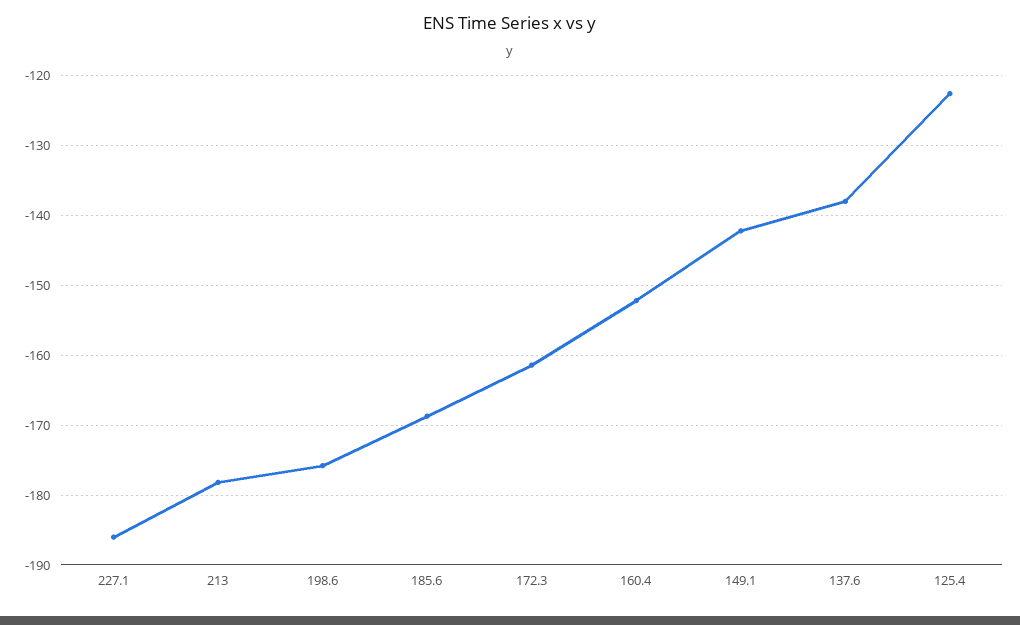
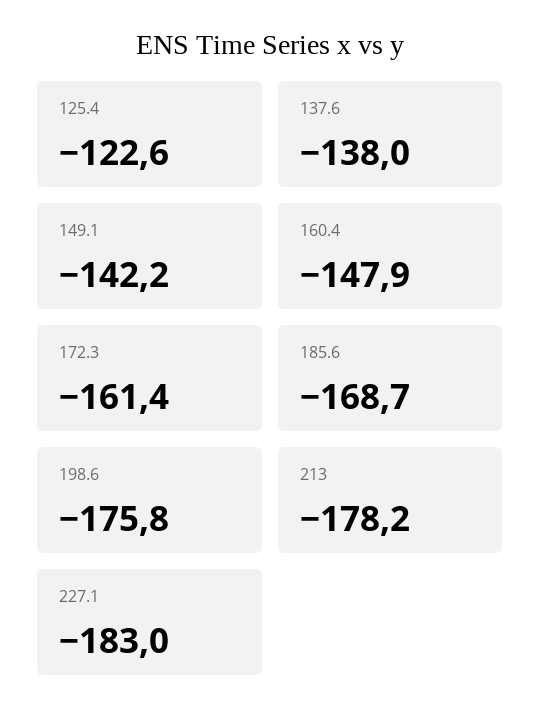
  {
-   "227.1": -186,
+   "227.1": -183,
    "213": -178.2,
    "198.6": -175.8,
    "185.6": -168.7,
    "172.3": -161.4,
-   "160.4": -152,
+   "160.4": -147.9,
    "149.1": -142.2,
    "137.6": -138,
    "125.4": -122.6
  }

